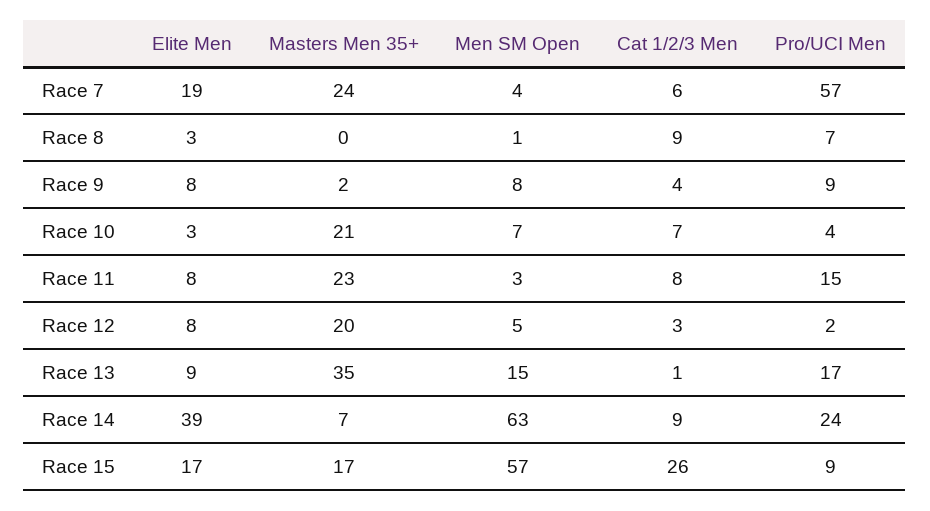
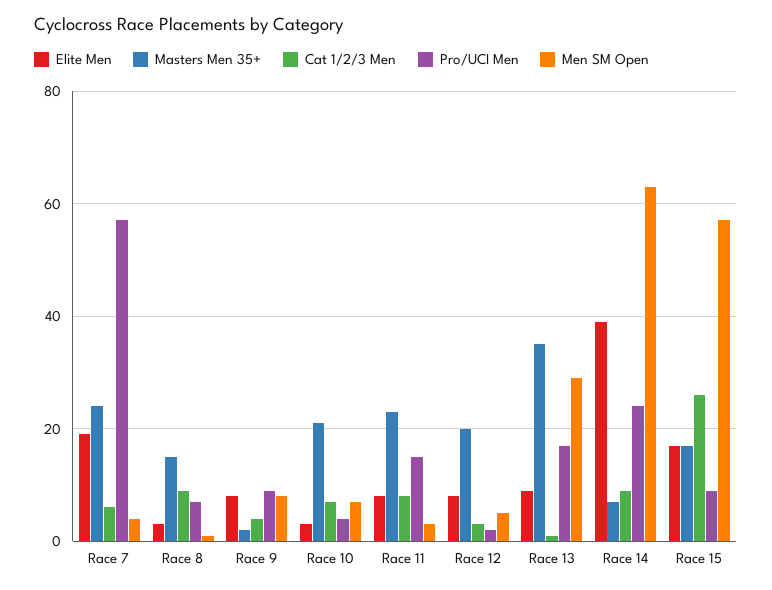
  {
    "Elite Men": {
      "Race 7": 19,
      "Race 8": 3,
      "Race 9": 8,
      "Race 10": 3,
      "Race 11": 8,
      "Race 12": 8,
      "Race 13": 9,
      "Race 14": 39,
      "Race 15": 17
    },
    "Masters Men 35+": {
      "Race 7": 24,
-     "Race 8": 0,
+     "Race 8": 15,
      "Race 9": 2,
      "Race 10": 21,
      "Race 11": 23,
      "Race 12": 20,
      "Race 13": 35,
      "Race 14": 7,
      "Race 15": 17
    },
    "Men SM Open": {
      "Race 7": 4,
      "Race 8": 1,
      "Race 9": 8,
      "Race 10": 7,
      "Race 11": 3,
      "Race 12": 5,
-     "Race 13": 15,
+     "Race 13": 30,
      "Race 14": 63,
      "Race 15": 57
    },
    "Cat 1/2/3 Men": {
      "Race 7": 6,
      "Race 8": 9,
      "Race 9": 4,
      "Race 10": 7,
      "Race 11": 8,
      "Race 12": 3,
      "Race 13": 1,
      "Race 14": 9,
      "Race 15": 26
    },
    "Pro/UCI Men": {
      "Race 7": 57,
      "Race 8": 7,
      "Race 9": 9,
      "Race 10": 4,
      "Race 11": 15,
      "Race 12": 2,
      "Race 13": 17,
      "Race 14": 24,
      "Race 15": 9
    }
  }

